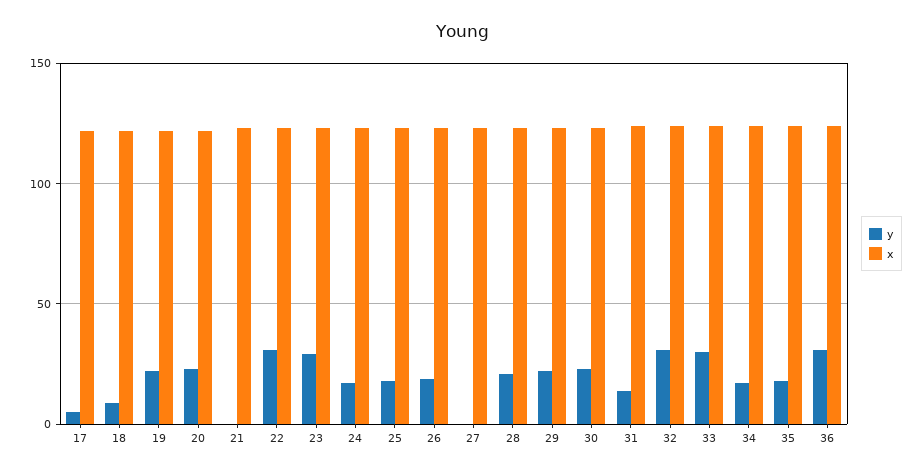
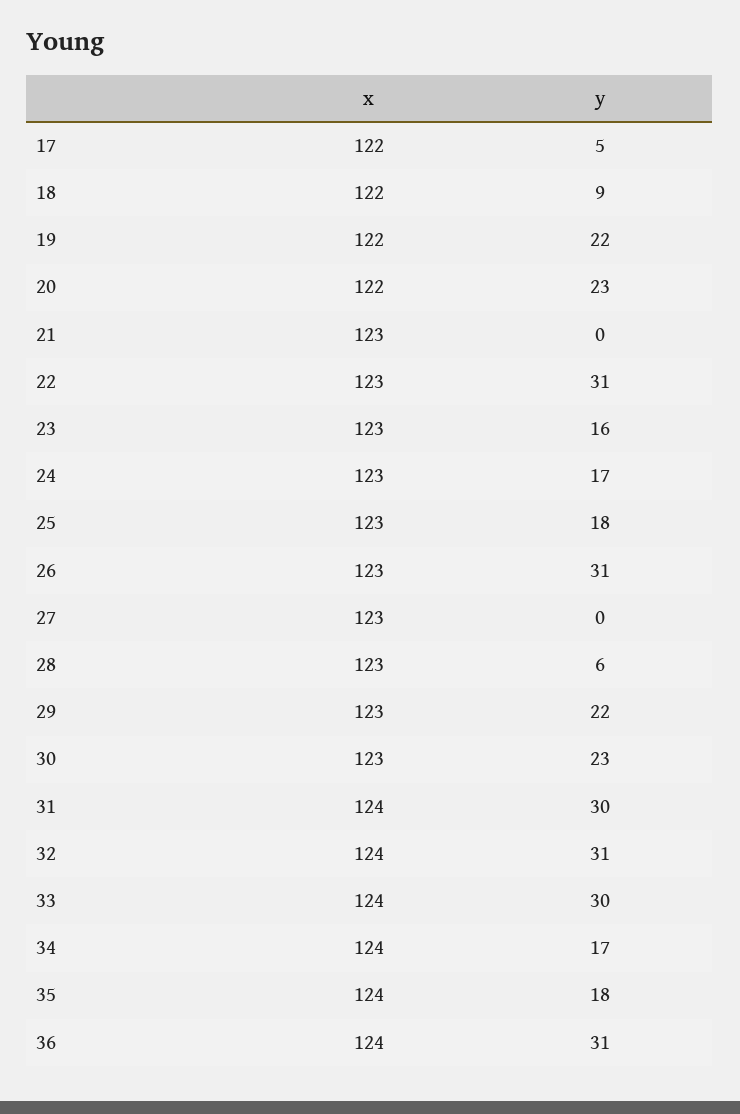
  {
    "y": {
      "17": 5,
      "18": 9,
      "19": 22,
      "20": 23,
      "21": 0,
      "22": 31,
-     "23": 30,
+     "23": 16,
      "24": 17,
      "25": 18,
-     "26": 20,
+     "26": 31,
      "27": 0,
-     "28": 20,
+     "28": 6,
      "29": 22,
      "30": 23,
-     "31": 15,
+     "31": 30,
      "32": 31,
      "33": 30,
      "34": 17,
      "35": 18,
      "36": 31
    },
    "x": {
      "17": 122,
      "18": 122,
      "19": 122,
      "20": 122,
      "21": 123,
      "22": 123,
      "23": 123,
      "24": 123,
      "25": 123,
      "26": 123,
      "27": 123,
      "28": 123,
      "29": 123,
      "30": 123,
      "31": 124,
      "32": 124,
      "33": 124,
      "34": 124,
      "35": 124,
      "36": 124
    }
  }

